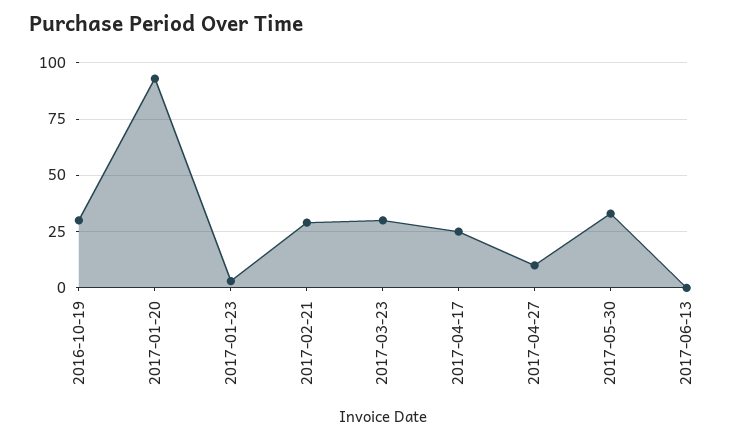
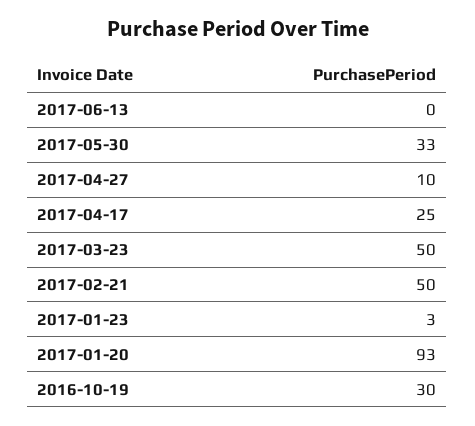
  {
    "2016-10-19": 30,
    "2017-01-20": 93,
    "2017-01-23": 3,
-   "2017-02-21": 30,
+   "2017-02-21": 50,
-   "2017-03-23": 30,
+   "2017-03-23": 50,
    "2017-04-17": 25,
    "2017-04-27": 10,
    "2017-05-30": 33,
    "2017-06-13": 0
  }

